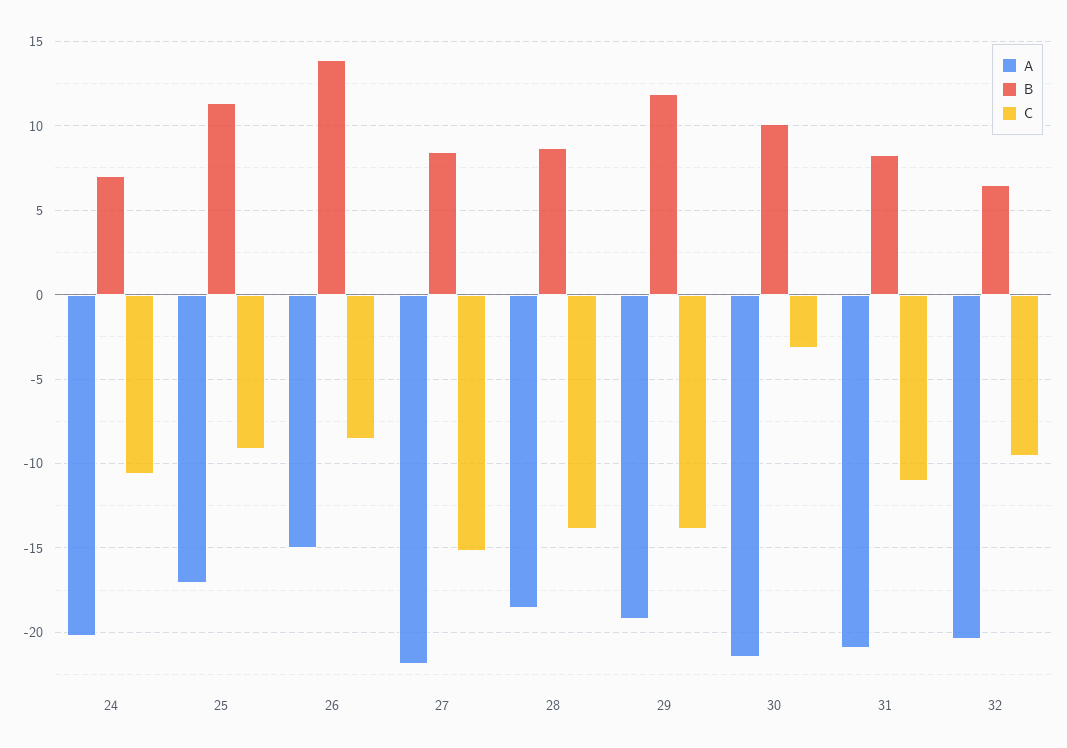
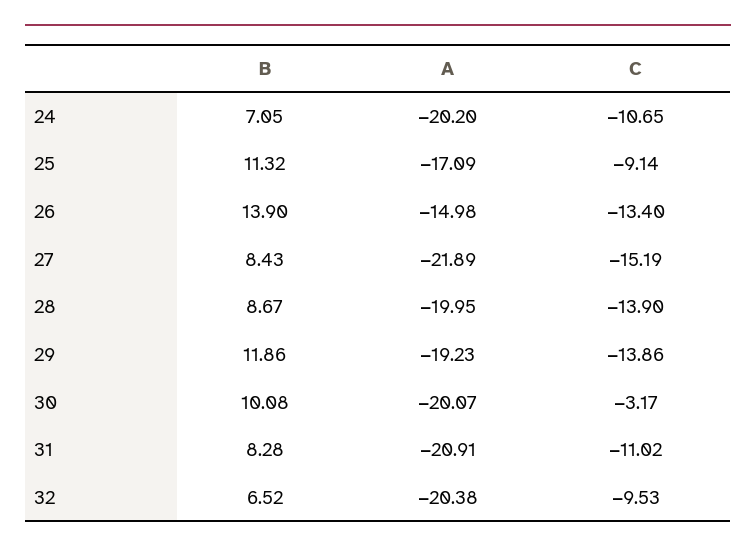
  {
    "A": {
      "24": -20.2,
      "25": -17.09,
      "26": -14.98,
      "27": -21.89,
-     "28": -18.5,
+     "28": -19.95,
      "29": -19.23,
-     "30": -21.5,
+     "30": -20.07,
      "31": -20.91,
      "32": -20.38
    },
    "B": {
      "24": 7.05,
      "25": 11.32,
      "26": 13.9,
      "27": 8.43,
      "28": 8.67,
      "29": 11.86,
      "30": 10.08,
      "31": 8.28,
      "32": 6.52
    },
    "C": {
      "24": -10.65,
      "25": -9.14,
-     "26": -8.5,
+     "26": -13.4,
      "27": -15.19,
      "28": -13.9,
      "29": -13.86,
      "30": -3.17,
      "31": -11.02,
      "32": -9.53
    }
  }

